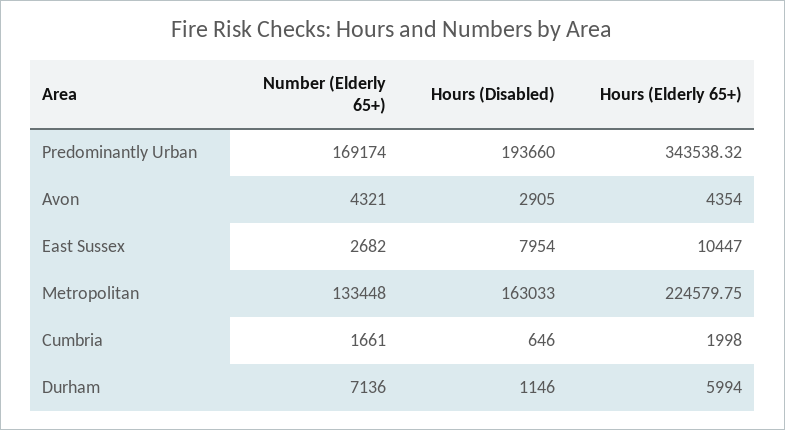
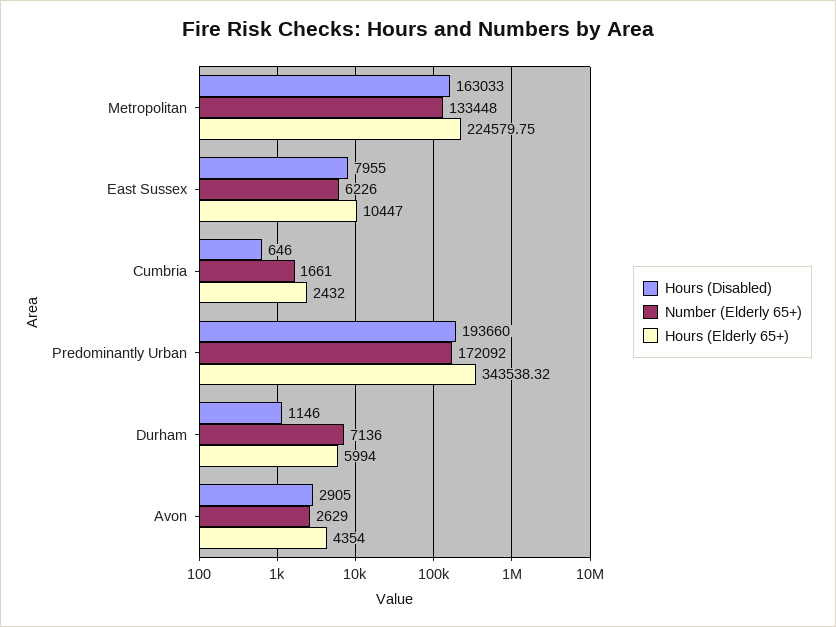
  {
    "Number (Elderly 65+)": {
-     "Predominantly Urban": 169174,
+     "Predominantly Urban": 172092,
-     "Avon": 4321,
+     "Avon": 2629,
-     "East Sussex": 2682,
+     "East Sussex": 6226,
      "Metropolitan": 133448,
      "Cumbria": 1661,
      "Durham": 7136
    },
    "Hours (Disabled)": {
      "Predominantly Urban": 193660,
      "Avon": 2905,
-     "East Sussex": 7954,
+     "East Sussex": 7955,
      "Metropolitan": 163033,
      "Cumbria": 646,
      "Durham": 1146
    },
    "Hours (Elderly 65+)": {
      "Predominantly Urban": 343538.32,
      "Avon": 4354,
      "East Sussex": 10447,
      "Metropolitan": 224579.75,
-     "Cumbria": 1998,
+     "Cumbria": 2432,
      "Durham": 5994
    }
  }

